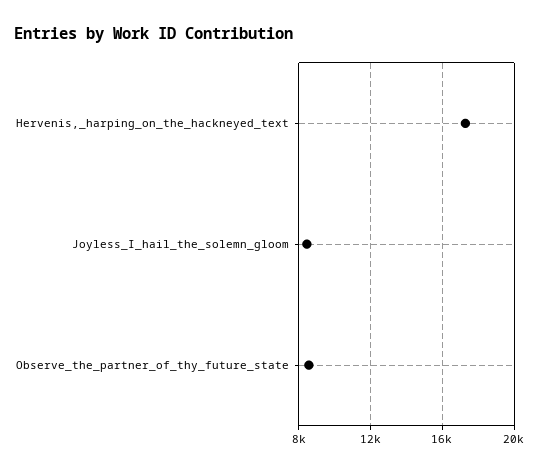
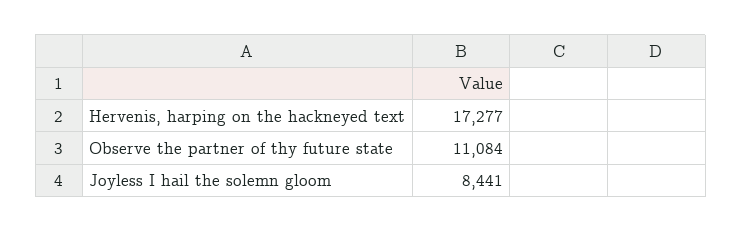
  {
    "Hervenis,_harping_on_the_hackneyed_text": 17277,
    "Joyless_I_hail_the_solemn_gloom": 8441,
-   "Observe_the_partner_of_thy_future_state": 8500
+   "Observe_the_partner_of_thy_future_state": 11084
  }

